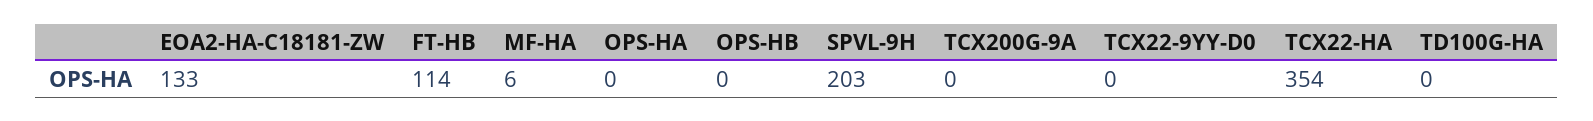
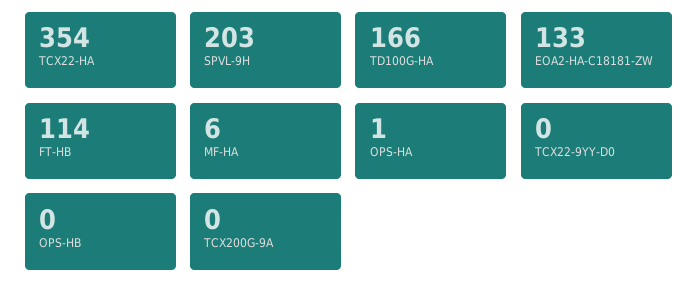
  {
    "EOA2-HA-C18181-ZW": 133,
    "FT-HB": 114,
    "MF-HA": 6,
-   "OPS-HA": 0,
+   "OPS-HA": 1,
    "OPS-HB": 0,
    "SPVL-9H": 203,
    "TCX200G-9A": 0,
    "TCX22-9YY-D0": 0,
    "TCX22-HA": 354,
-   "TD100G-HA": 0
+   "TD100G-HA": 166
  }

